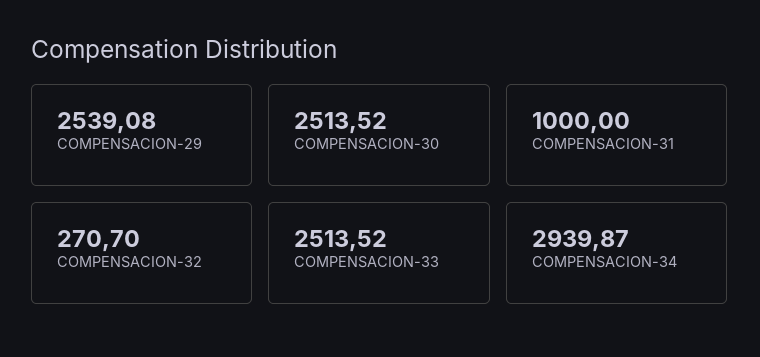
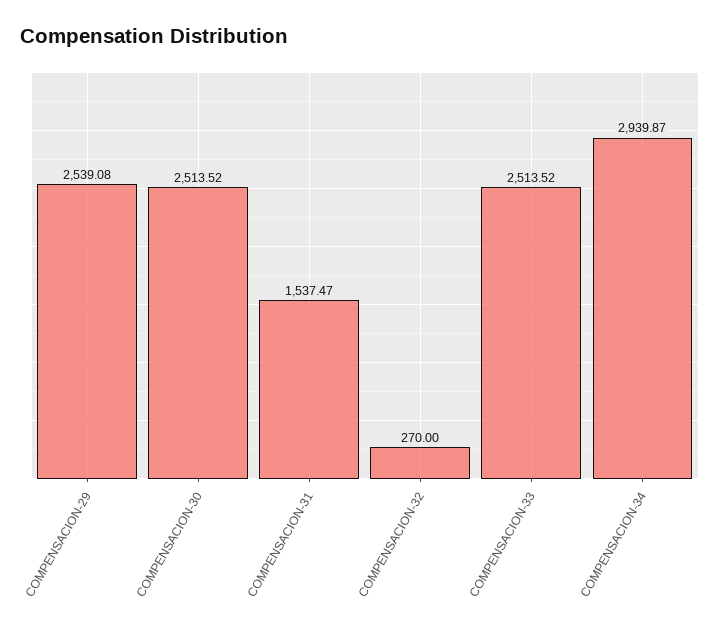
  {
    "COMPENSACION-29": 2539.08,
    "COMPENSACION-30": 2513.52,
-   "COMPENSACION-31": 1000,
+   "COMPENSACION-31": 1537.47,
-   "COMPENSACION-32": 270.7,
+   "COMPENSACION-32": 270,
    "COMPENSACION-33": 2513.52,
    "COMPENSACION-34": 2939.87
  }

